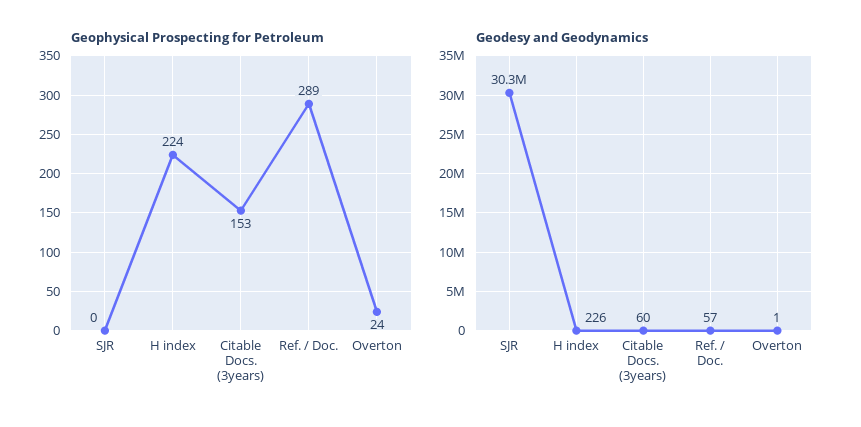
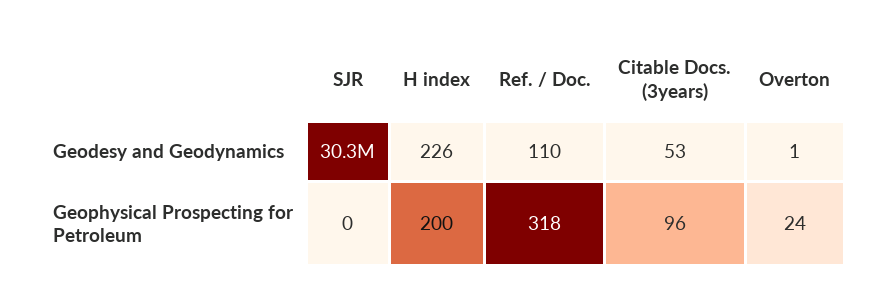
  {
    "Geophysical Prospecting for Petroleum": {
      "SJR": 0,
-     "H index": 224,
+     "H index": 200,
-     "Citable Docs. (3years)": 153,
+     "Citable Docs. (3years)": 96,
-     "Ref. / Doc.": 289,
+     "Ref. / Doc.": 318,
      "Overton": 24
    },
    "Geodesy and Geodynamics": {
      "SJR": 30300000,
      "H index": 226,
-     "Citable Docs. (3years)": 60,
+     "Citable Docs. (3years)": 53,
-     "Ref. / Doc.": 57,
+     "Ref. / Doc.": 110,
      "Overton": 1
    }
  }

